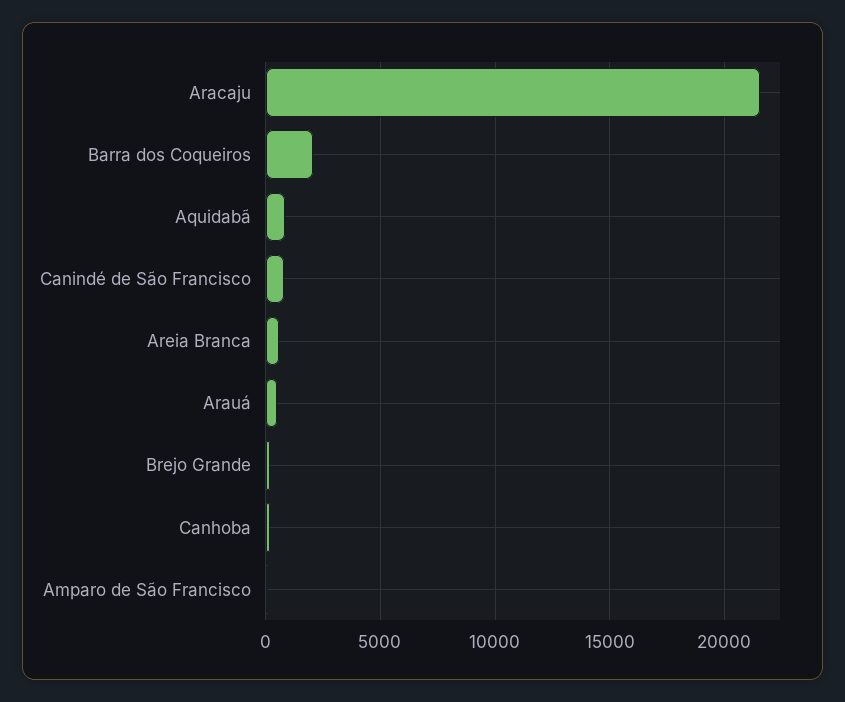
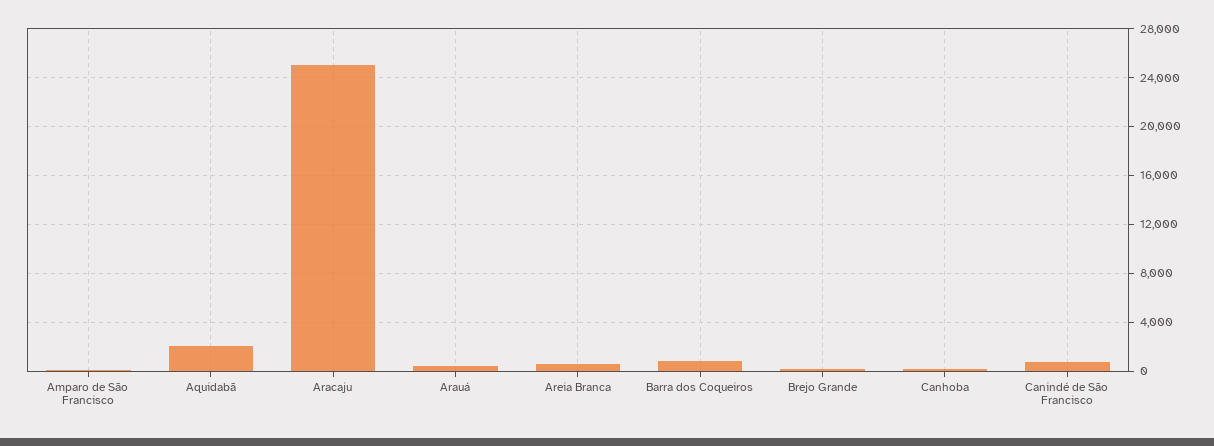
  {
-   "Aracaju": 21500,
+   "Aracaju": 25000,
-   "Barra dos Coqueiros": 2000,
+   "Barra dos Coqueiros": 1000,
-   "Aquidabã": 1000,
+   "Aquidabã": 2000,
    "Canindé de São Francisco": 1000,
    "Areia Branca": 500,
    "Arauá": 500,
    "Brejo Grande": 0,
    "Canhoba": 0,
    "Amparo de São Francisco": 0
  }

